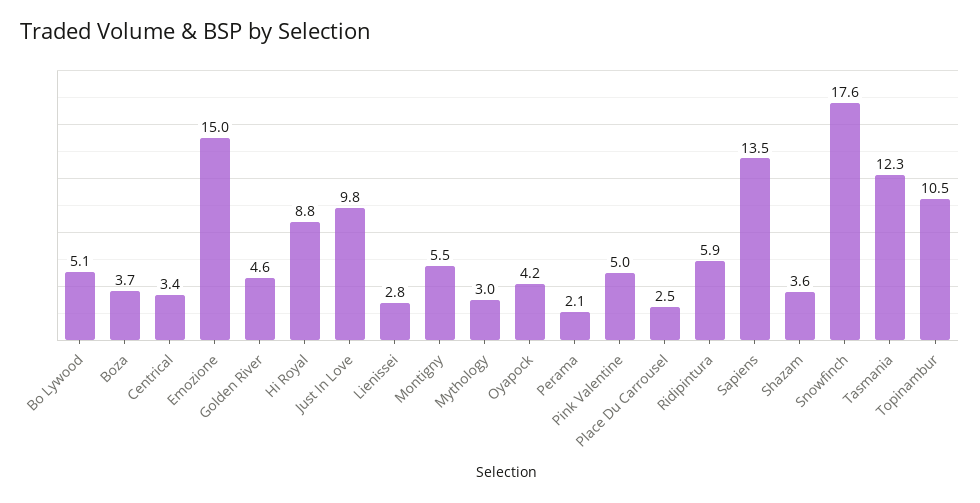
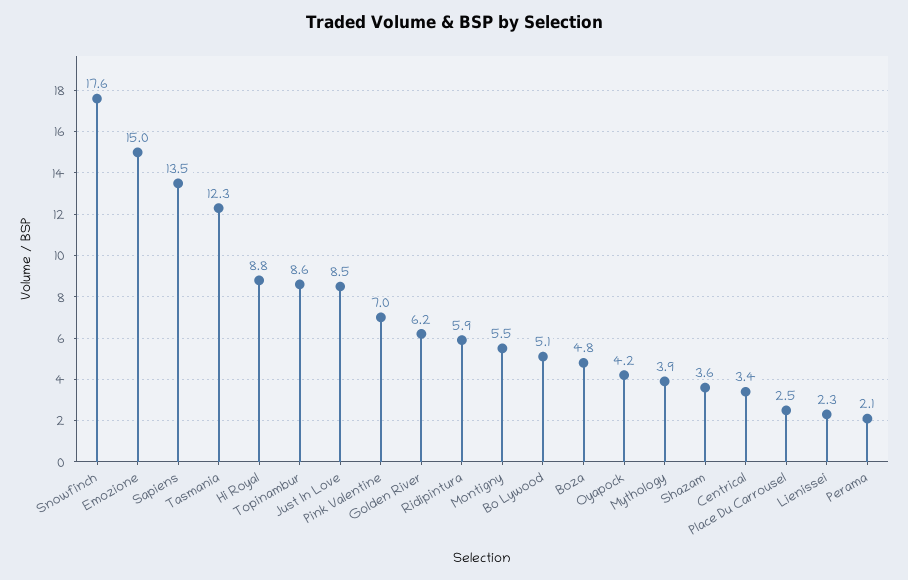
  {
    "Bo Lywood": 5.1,
-   "Boza": 3.7,
+   "Boza": 4.8,
    "Centrical": 3.4,
    "Emozione": 15,
-   "Golden River": 4.6,
+   "Golden River": 6.2,
    "Hi Royal": 8.8,
-   "Just In Love": 9.8,
+   "Just In Love": 8.5,
-   "Lienissei": 2.8,
+   "Lienissei": 2.3,
    "Montigny": 5.5,
-   "Mythology": 3,
+   "Mythology": 3.9,
    "Oyapock": 4.2,
    "Perama": 2.1,
-   "Pink Valentine": 5,
+   "Pink Valentine": 7,
    "Place Du Carrousel": 2.5,
    "Ridipintura": 5.9,
    "Sapiens": 13.5,
    "Shazam": 3.6,
    "Snowfinch": 17.6,
    "Tasmania": 12.3,
-   "Topinambur": 10.5
+   "Topinambur": 8.6
  }

